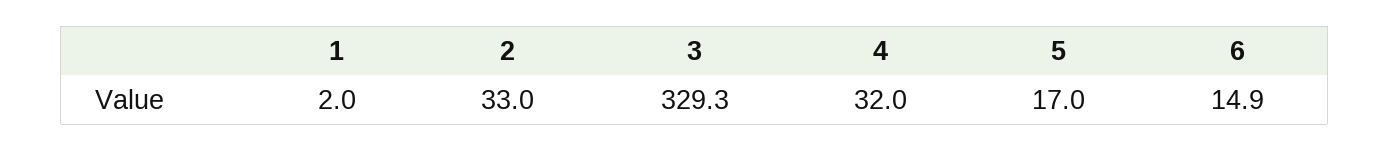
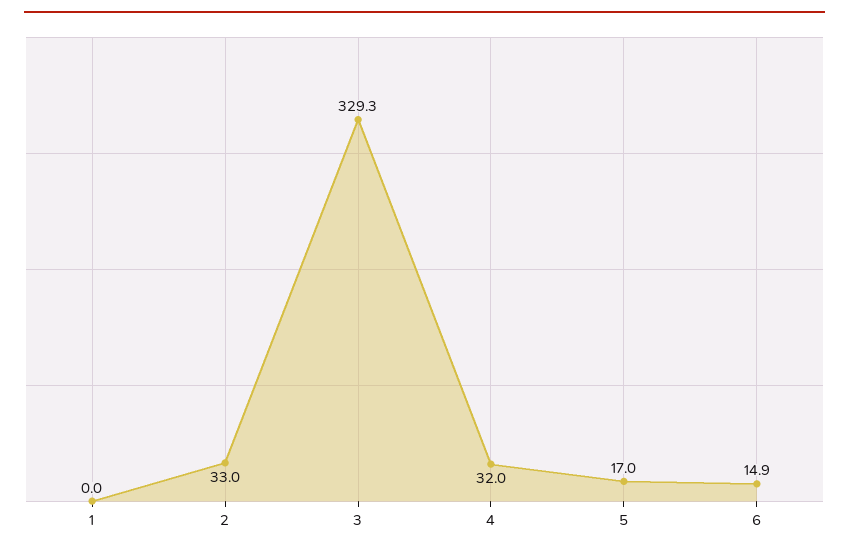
  {
-   "1": 2,
+   "1": 0,
    "2": 33,
    "3": 329.3,
    "4": 32,
    "5": 17,
    "6": 14.9
  }

